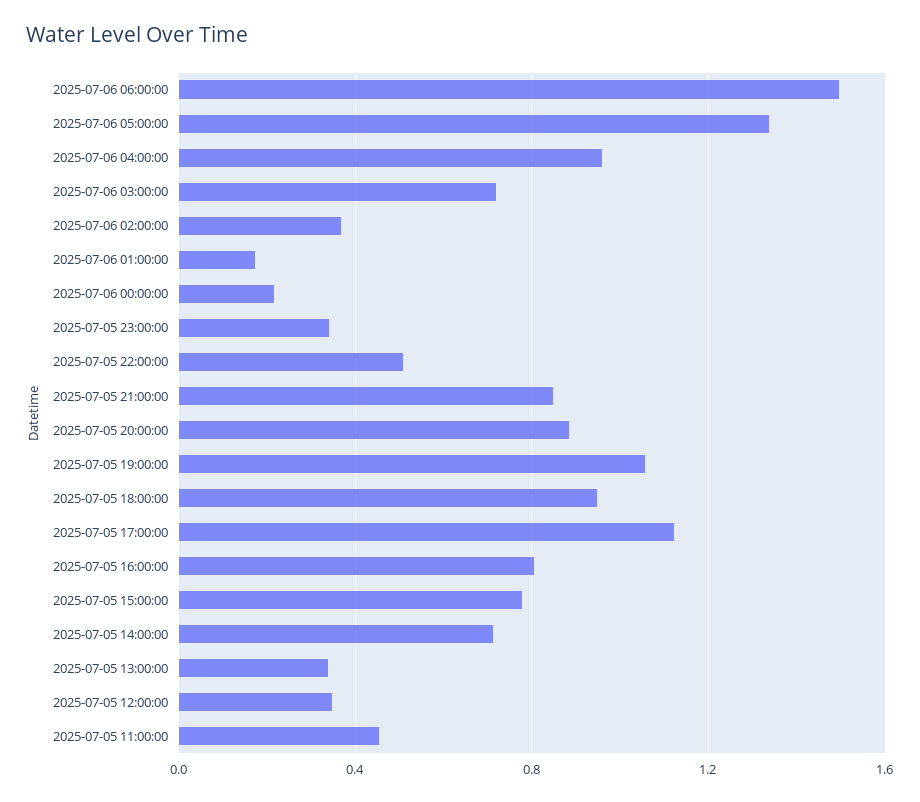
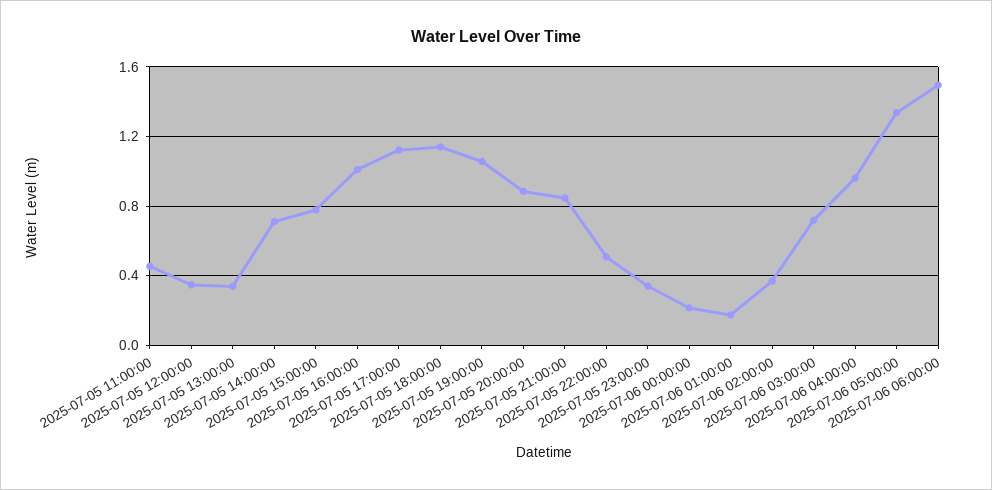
  {
    "2025-07-06 06:00:00": 1.5,
    "2025-07-06 05:00:00": 1.35,
    "2025-07-06 04:00:00": 0.95,
    "2025-07-06 03:00:00": 0.7,
    "2025-07-06 02:00:00": 0.35,
    "2025-07-06 01:00:00": 0.15,
    "2025-07-06 00:00:00": 0.2,
    "2025-07-05 23:00:00": 0.35,
    "2025-07-05 22:00:00": 0.5,
    "2025-07-05 21:00:00": 0.85,
    "2025-07-05 20:00:00": 0.9,
    "2025-07-05 19:00:00": 1.05,
-   "2025-07-05 18:00:00": 0.95,
+   "2025-07-05 18:00:00": 1.15,
    "2025-07-05 17:00:00": 1.1,
-   "2025-07-05 16:00:00": 0.8,
+   "2025-07-05 16:00:00": 1,
    "2025-07-05 15:00:00": 0.8,
    "2025-07-05 14:00:00": 0.7,
    "2025-07-05 13:00:00": 0.35,
    "2025-07-05 12:00:00": 0.35,
    "2025-07-05 11:00:00": 0.45
  }

